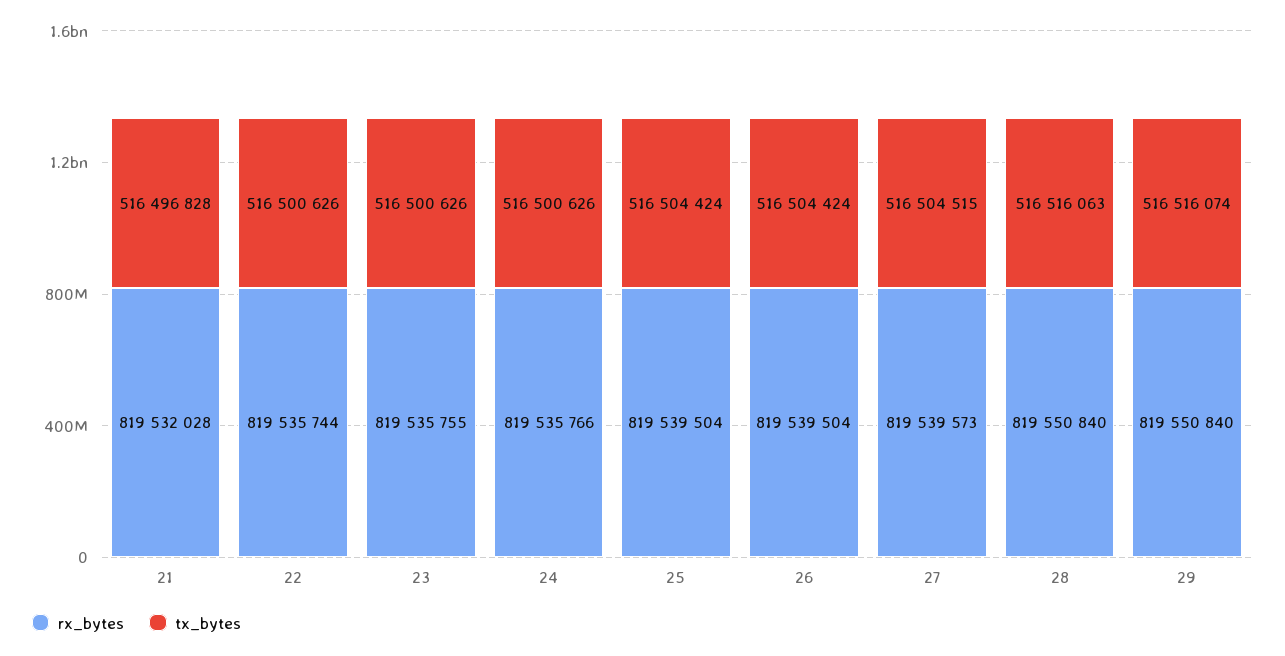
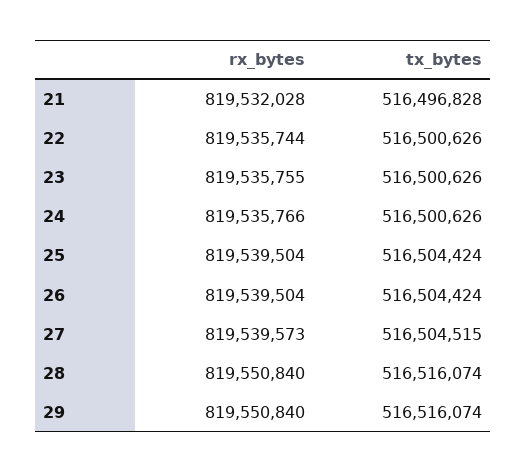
  {
    "rx_bytes": {
      "21": 819532028,
      "22": 819535744,
      "23": 819535755,
      "24": 819535766,
      "25": 819539504,
      "26": 819539504,
      "27": 819539573,
      "28": 819550840,
      "29": 819550840
    },
    "tx_bytes": {
      "21": 516496828,
      "22": 516500626,
      "23": 516500626,
      "24": 516500626,
      "25": 516504424,
      "26": 516504424,
      "27": 516504515,
-     "28": 516516063,
+     "28": 516516074,
      "29": 516516074
    }
  }

